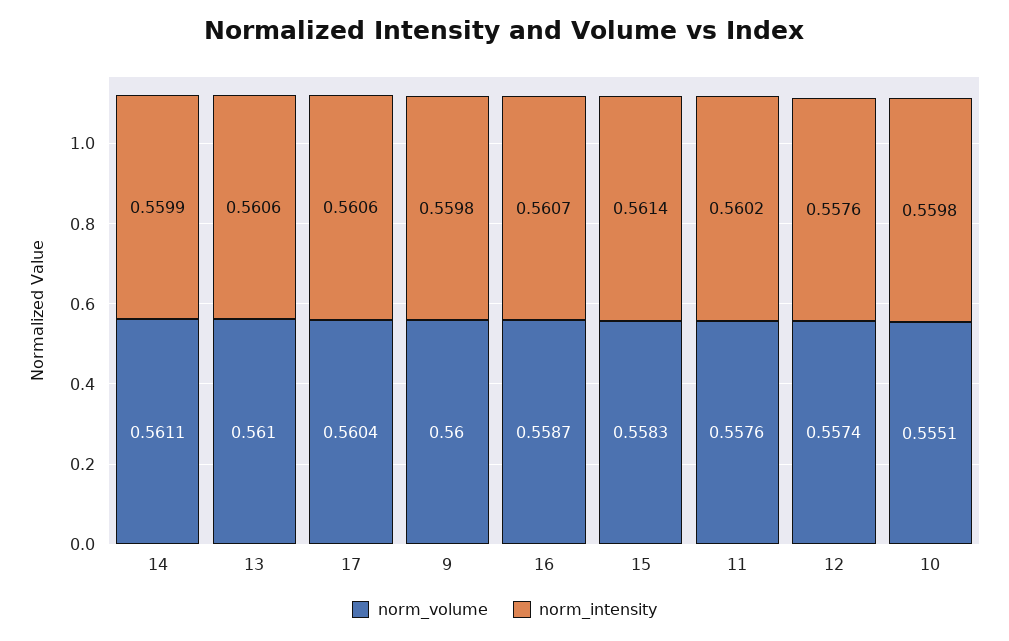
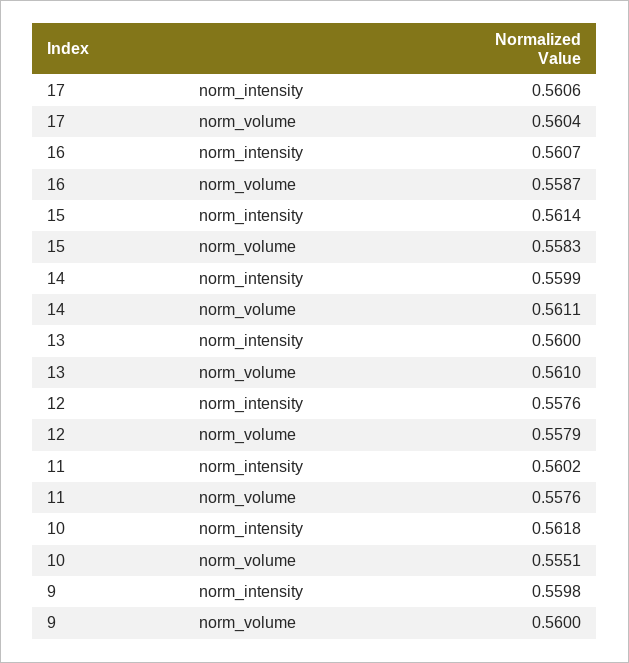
  {
    "norm_volume": {
      "14": 0.5611,
      "13": 0.561,
      "17": 0.5604,
      "9": 0.56,
      "16": 0.5587,
      "15": 0.5583,
      "11": 0.5576,
-     "12": 0.5574,
+     "12": 0.5579,
      "10": 0.5551
    },
    "norm_intensity": {
      "14": 0.5599,
-     "13": 0.5606,
+     "13": 0.56,
      "17": 0.5606,
      "9": 0.5598,
      "16": 0.5607,
      "15": 0.5614,
      "11": 0.5602,
      "12": 0.5576,
-     "10": 0.5598
+     "10": 0.5618
    }
  }

